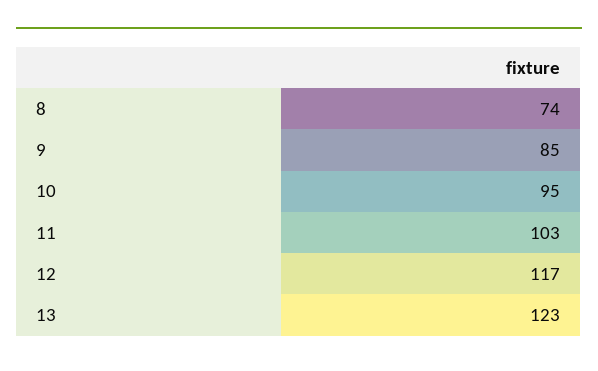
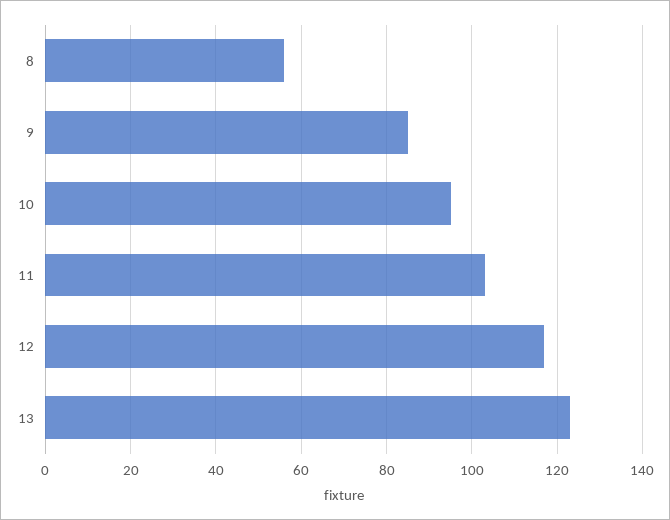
  {
-   "8": 74,
+   "8": 55,
    "9": 85,
    "10": 95,
    "11": 103,
    "12": 117,
    "13": 123
  }

